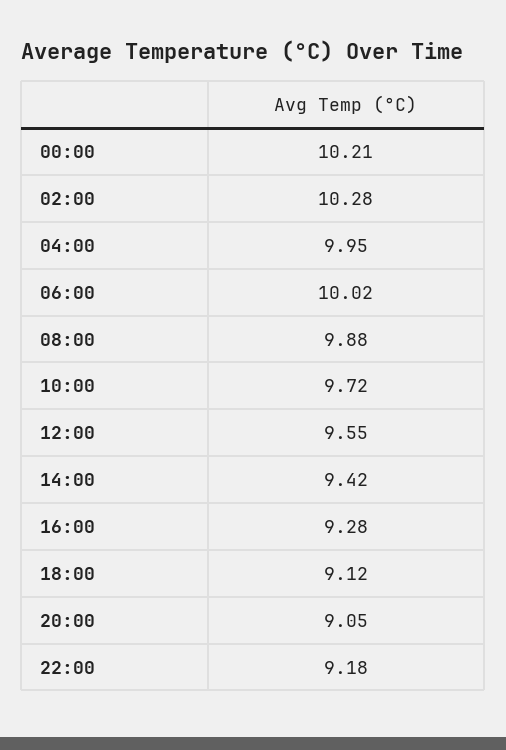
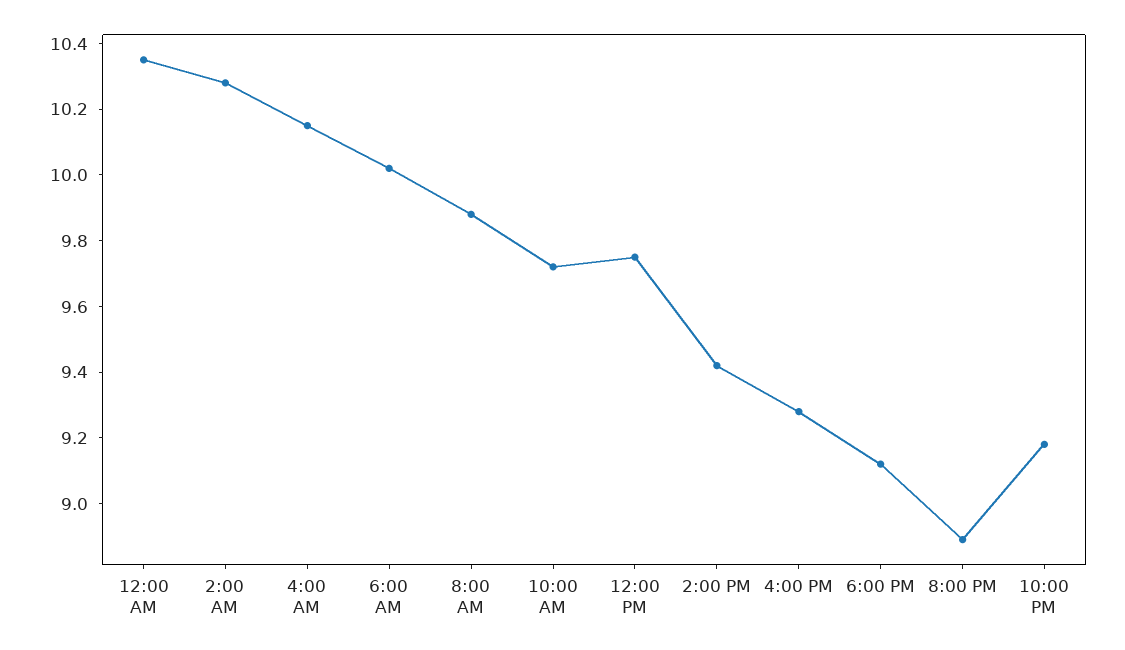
  {
-   "00:00": 10.21,
+   "00:00": 10.35,
    "02:00": 10.28,
-   "04:00": 9.95,
+   "04:00": 10.15,
    "06:00": 10.02,
    "08:00": 9.88,
    "10:00": 9.72,
-   "12:00": 9.55,
+   "12:00": 9.75,
    "14:00": 9.42,
    "16:00": 9.28,
    "18:00": 9.12,
-   "20:00": 9.05,
+   "20:00": 8.9,
    "22:00": 9.18
  }

